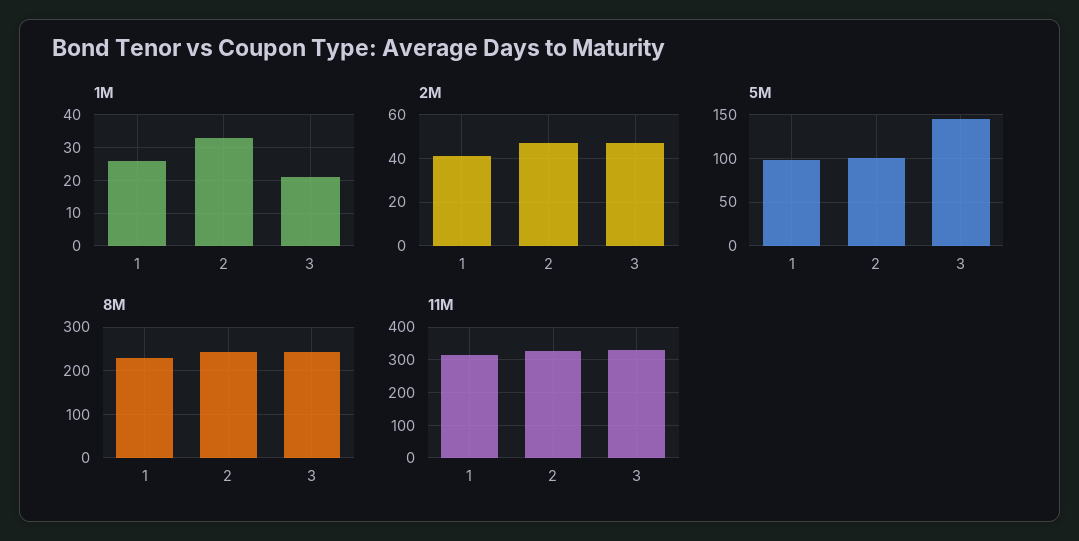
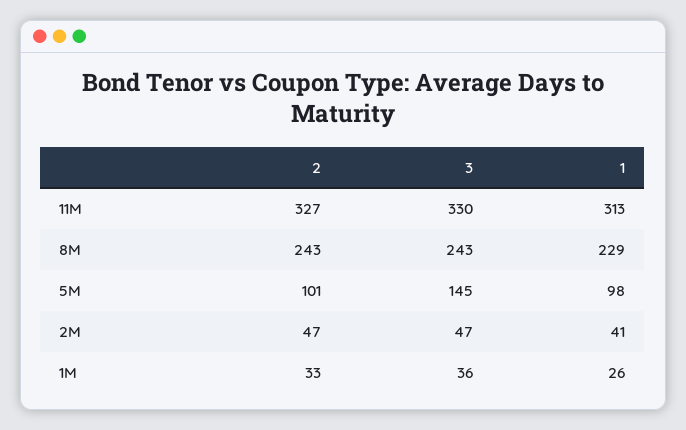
  {
    "1M": {
      "1": 26,
      "2": 33,
-     "3": 20
+     "3": 36
    },
    "2M": {
      "1": 41,
      "2": 47,
      "3": 47
    },
    "5M": {
      "1": 98,
      "2": 101,
      "3": 145
    },
    "8M": {
      "1": 229,
      "2": 243,
      "3": 243
    },
    "11M": {
      "1": 313,
      "2": 327,
      "3": 330
    }
  }

